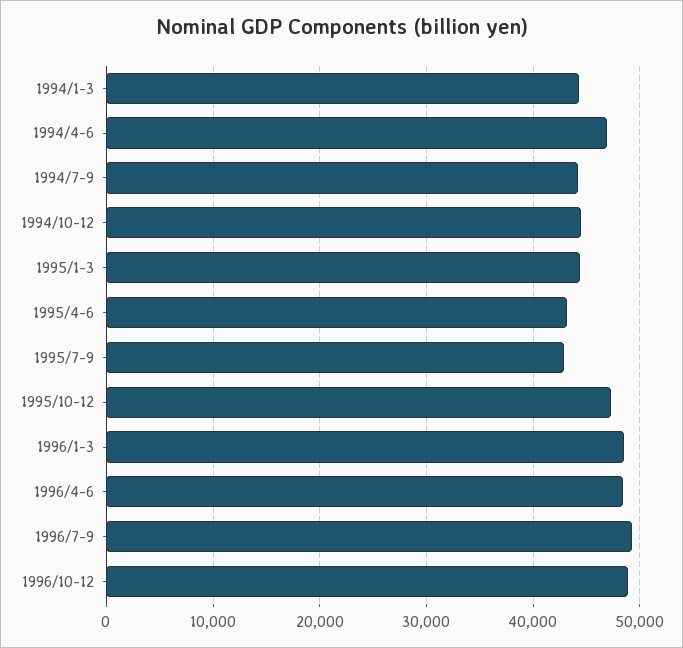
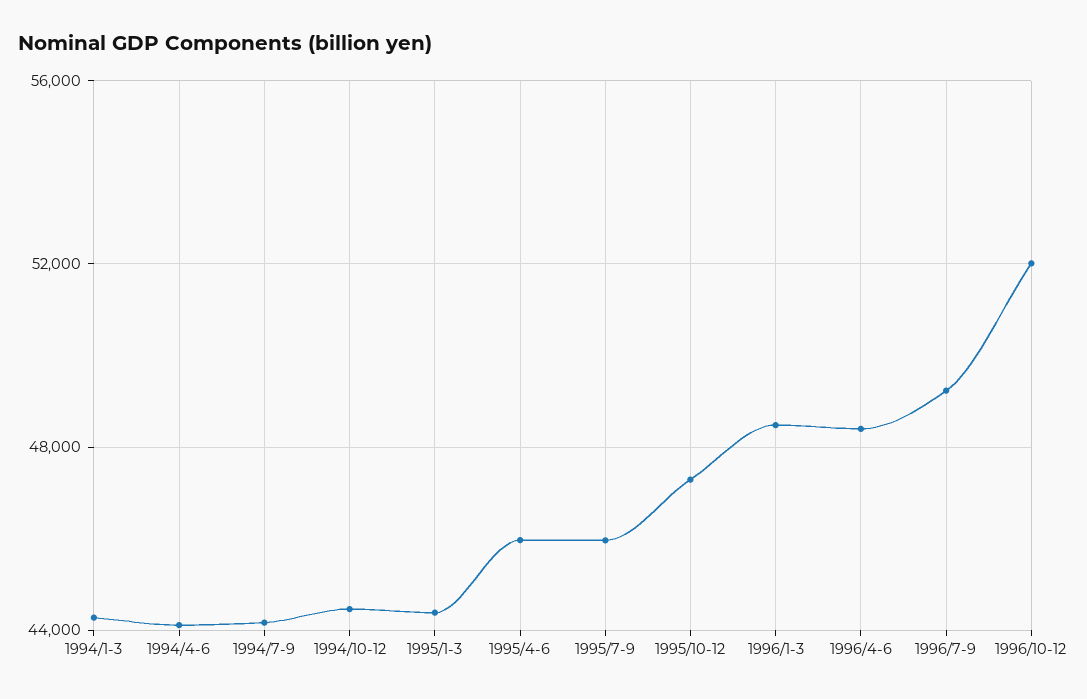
  {
    "1994/1-3": 44500,
-   "1994/4-6": 47000,
+   "1994/4-6": 44000,
    "1994/7-9": 44000,
    "1994/10-12": 44500,
    "1995/1-3": 44500,
-   "1995/4-6": 43000,
+   "1995/4-6": 46000,
-   "1995/7-9": 43000,
+   "1995/7-9": 46000,
    "1995/10-12": 47500,
    "1996/1-3": 48500,
    "1996/4-6": 48500,
    "1996/7-9": 49000,
-   "1996/10-12": 49000
+   "1996/10-12": 52000
  }

